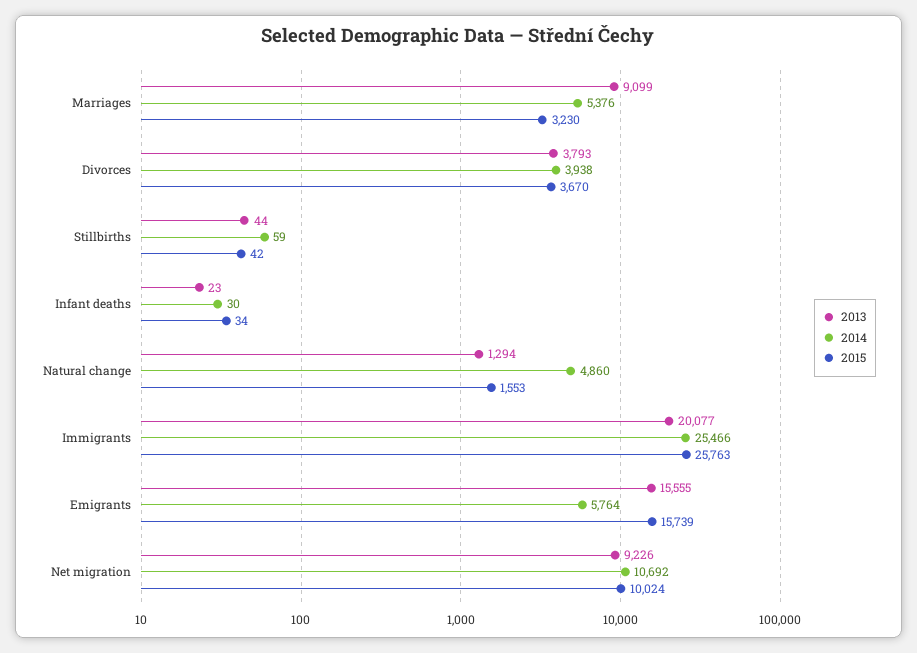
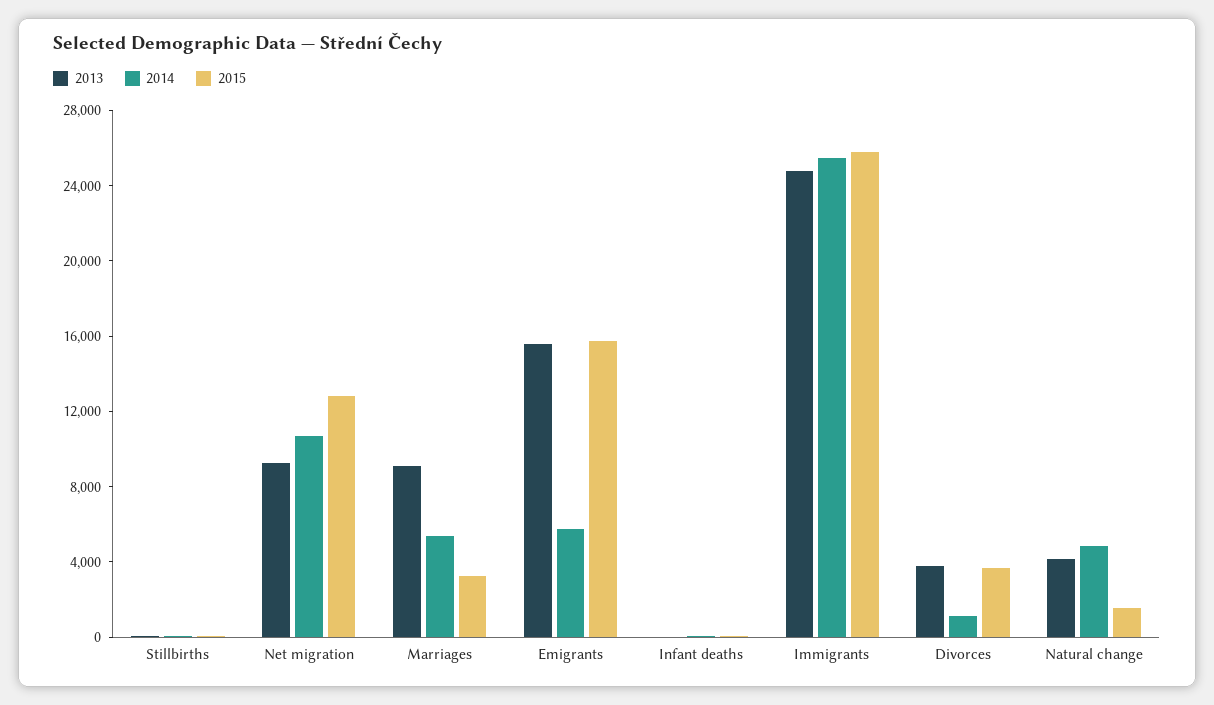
  {
    "2013": {
      "Marriages": 9099,
      "Divorces": 3793,
      "Stillbirths": 44,
      "Infant deaths": 23,
-     "Natural change": 1294,
+     "Natural change": 4000,
-     "Immigrants": 20077,
+     "Immigrants": 25000,
      "Emigrants": 15555,
      "Net migration": 9226
    },
    "2014": {
      "Marriages": 5376,
-     "Divorces": 3938,
+     "Divorces": 1000,
      "Stillbirths": 59,
      "Infant deaths": 30,
      "Natural change": 4860,
      "Immigrants": 25466,
      "Emigrants": 5764,
      "Net migration": 10692
    },
    "2015": {
      "Marriages": 3230,
      "Divorces": 3670,
      "Stillbirths": 42,
      "Infant deaths": 34,
      "Natural change": 1553,
      "Immigrants": 25763,
      "Emigrants": 15739,
-     "Net migration": 10024
+     "Net migration": 13000
    }
  }

